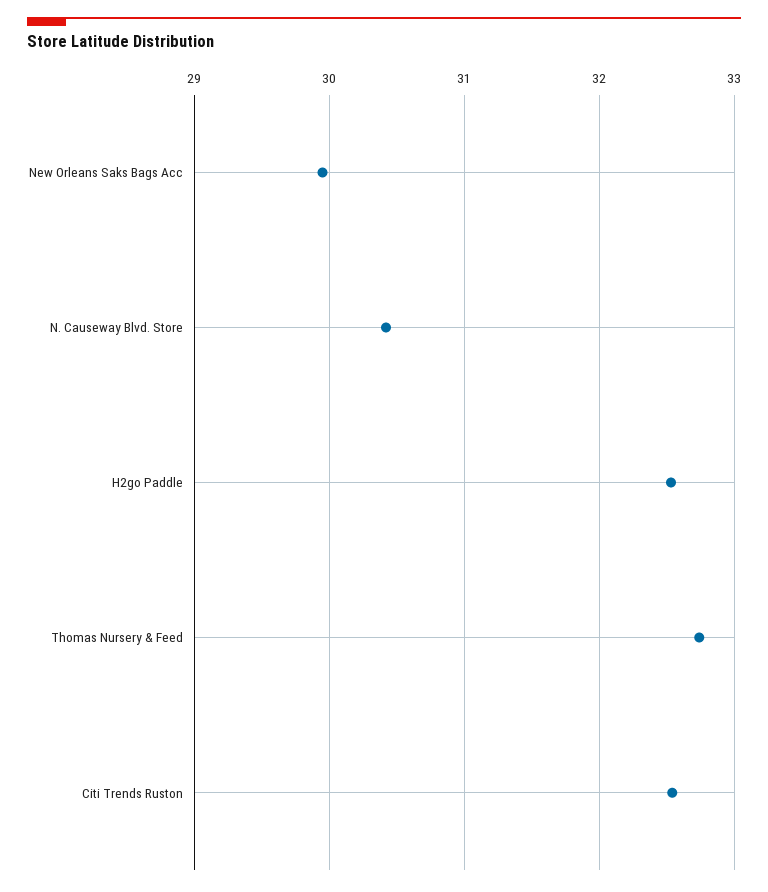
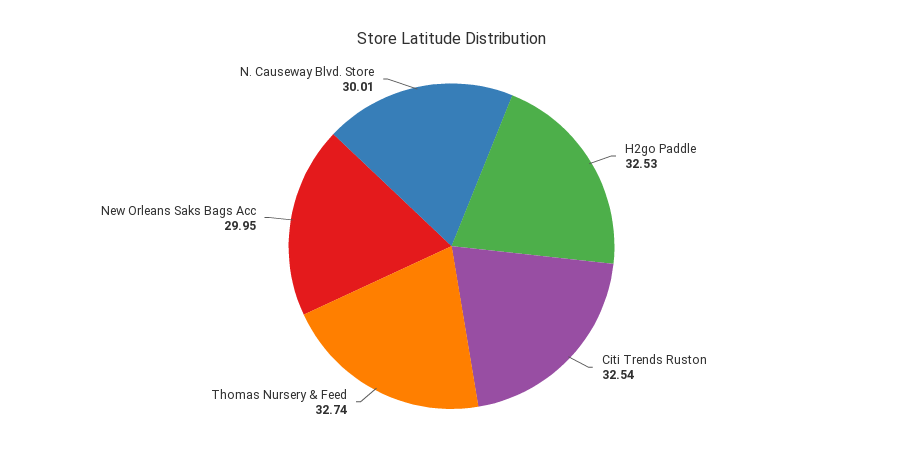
  {
    "New Orleans Saks Bags Acc": 29.95,
-   "N. Causeway Blvd. Store": 30.4,
+   "N. Causeway Blvd. Store": 30.01,
    "H2go Paddle": 32.53,
    "Thomas Nursery & Feed": 32.74,
    "Citi Trends Ruston": 32.54
  }

